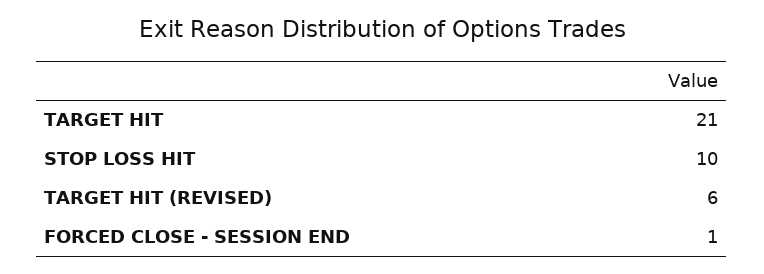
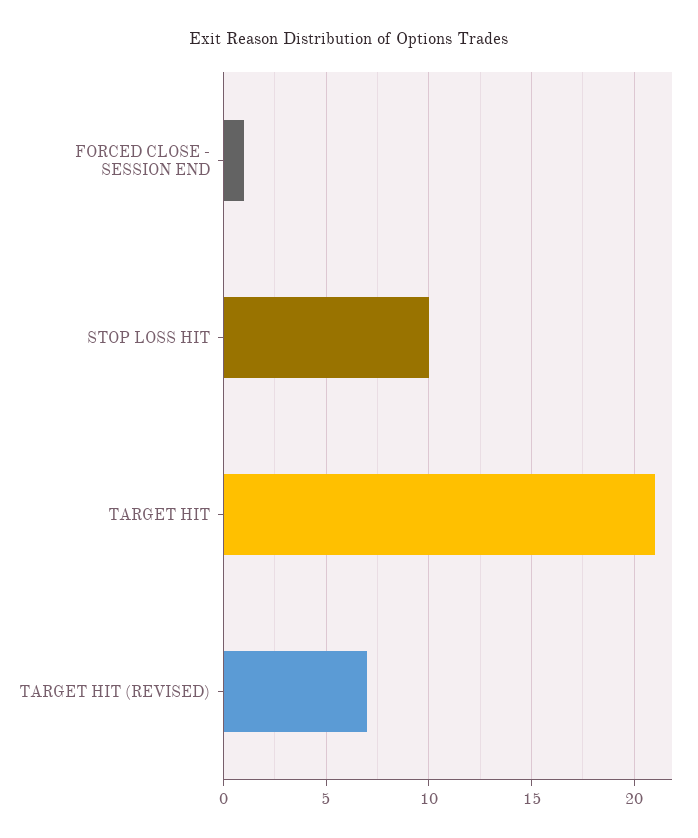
  {
    "TARGET HIT": 21,
    "STOP LOSS HIT": 10,
-   "TARGET HIT (REVISED)": 6,
+   "TARGET HIT (REVISED)": 7,
    "FORCED CLOSE - SESSION END": 1
  }

